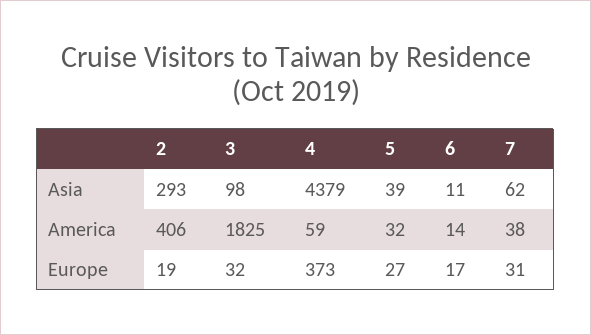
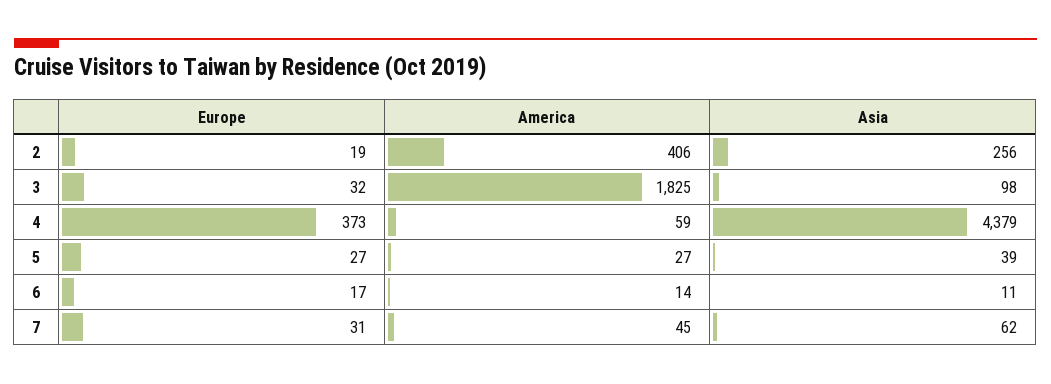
  {
    "2": {
-     "Asia": 293,
+     "Asia": 256,
      "America": 406,
      "Europe": 19
    },
    "3": {
      "Asia": 98,
      "America": 1825,
      "Europe": 32
    },
    "4": {
      "Asia": 4379,
      "America": 59,
      "Europe": 373
    },
    "5": {
      "Asia": 39,
-     "America": 32,
+     "America": 27,
      "Europe": 27
    },
    "6": {
      "Asia": 11,
      "America": 14,
      "Europe": 17
    },
    "7": {
      "Asia": 62,
-     "America": 38,
+     "America": 45,
      "Europe": 31
    }
  }

